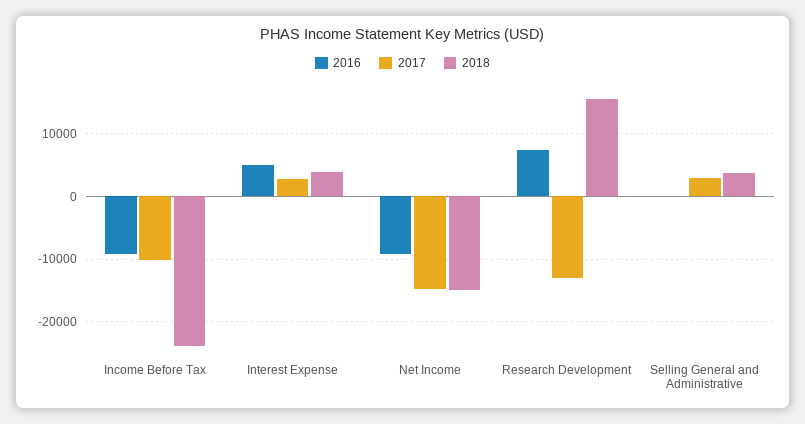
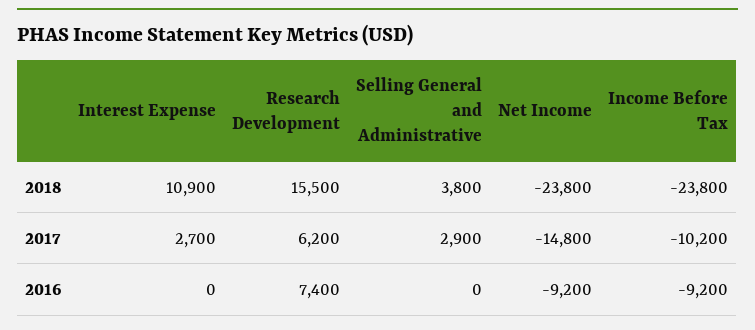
  {
    "2016": {
      "Income Before Tax": -9200,
-     "Interest Expense": 5000,
+     "Interest Expense": 0,
      "Net Income": -9200,
      "Research Development": 7400,
      "Selling General and Administrative": 0
    },
    "2017": {
      "Income Before Tax": -10200,
      "Interest Expense": 2700,
      "Net Income": -14800,
-     "Research Development": -13000,
+     "Research Development": 6200,
      "Selling General and Administrative": 2900
    },
    "2018": {
      "Income Before Tax": -23800,
-     "Interest Expense": 4000,
+     "Interest Expense": 10900,
-     "Net Income": -15000,
+     "Net Income": -23800,
      "Research Development": 15500,
      "Selling General and Administrative": 3800
    }
  }

